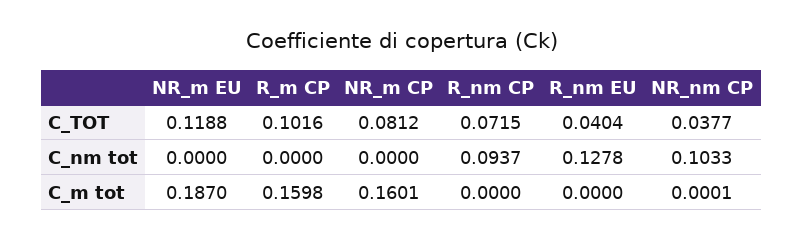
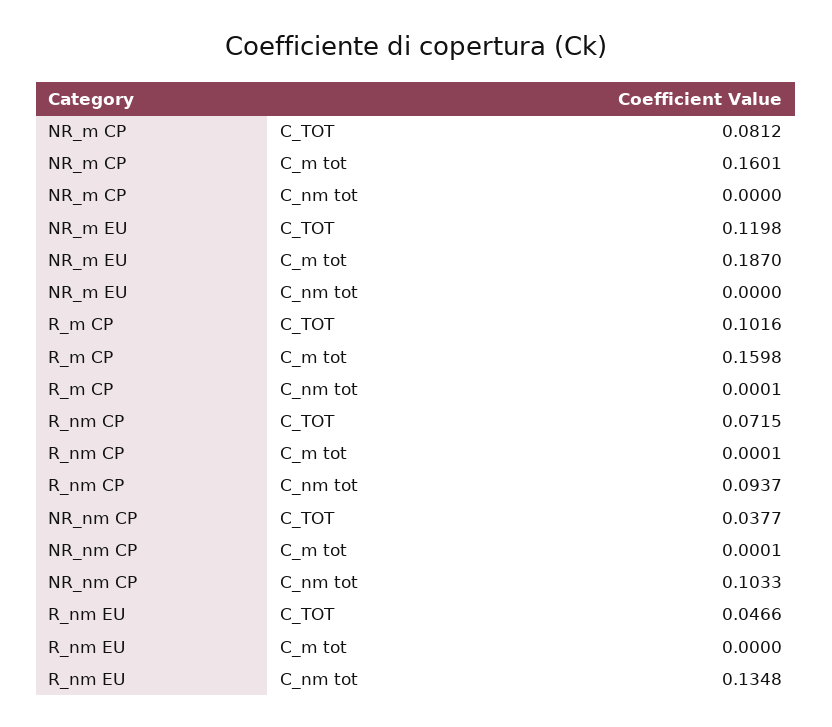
  {
    "NR_m EU": {
-     "C_TOT": 0.1188,
+     "C_TOT": 0.1198,
      "C_nm tot": 0,
      "C_m tot": 0.187
    },
    "R_m CP": {
      "C_TOT": 0.1016,
-     "C_nm tot": 0,
+     "C_nm tot": 0.0001,
      "C_m tot": 0.1598
    },
    "NR_m CP": {
      "C_TOT": 0.0812,
      "C_nm tot": 0,
      "C_m tot": 0.1601
    },
    "R_nm CP": {
      "C_TOT": 0.0715,
      "C_nm tot": 0.0937,
-     "C_m tot": 0
+     "C_m tot": 0.0001
    },
    "R_nm EU": {
-     "C_TOT": 0.0404,
+     "C_TOT": 0.0466,
-     "C_nm tot": 0.1278,
+     "C_nm tot": 0.1348,
      "C_m tot": 0
    },
    "NR_nm CP": {
      "C_TOT": 0.0377,
      "C_nm tot": 0.1033,
      "C_m tot": 0.0001
    }
  }

